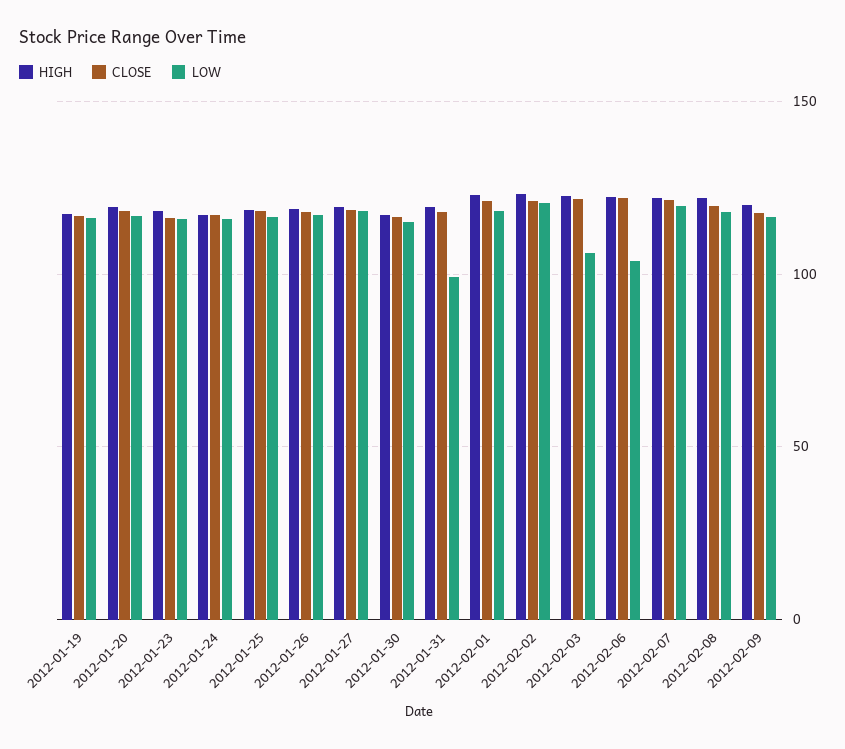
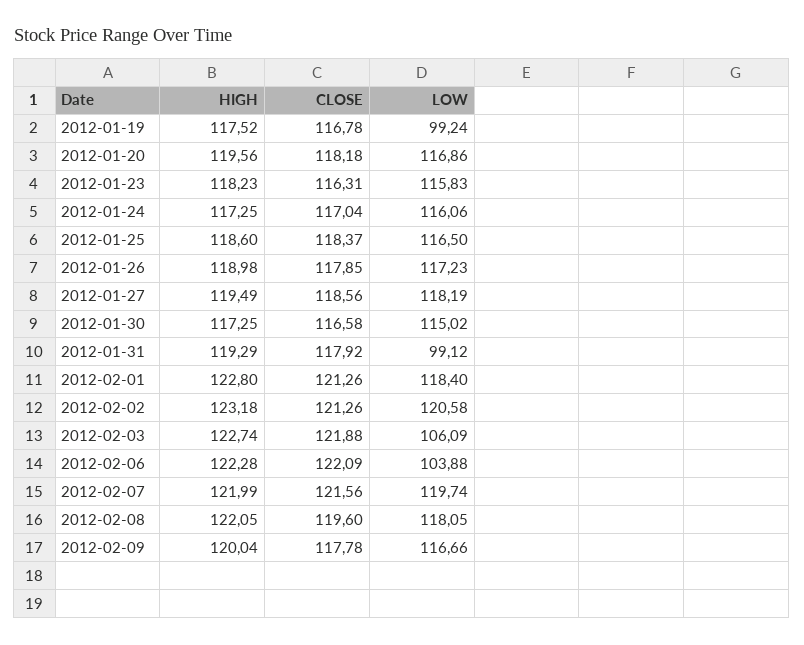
  {
    "HIGH": {
      "2012-01-19": 117.52,
      "2012-01-20": 119.56,
      "2012-01-23": 118.23,
      "2012-01-24": 117.25,
      "2012-01-25": 118.6,
      "2012-01-26": 118.98,
      "2012-01-27": 119.49,
      "2012-01-30": 117.25,
      "2012-01-31": 119.29,
      "2012-02-01": 122.8,
      "2012-02-02": 123.18,
      "2012-02-03": 122.74,
      "2012-02-06": 122.28,
      "2012-02-07": 121.99,
      "2012-02-08": 122.05,
      "2012-02-09": 120.04
    },
    "CLOSE": {
      "2012-01-19": 116.78,
      "2012-01-20": 118.18,
      "2012-01-23": 116.31,
      "2012-01-24": 117.04,
      "2012-01-25": 118.37,
      "2012-01-26": 117.85,
      "2012-01-27": 118.56,
      "2012-01-30": 116.58,
      "2012-01-31": 117.92,
      "2012-02-01": 121.26,
      "2012-02-02": 121.26,
      "2012-02-03": 121.88,
      "2012-02-06": 122.09,
      "2012-02-07": 121.56,
      "2012-02-08": 119.6,
      "2012-02-09": 117.78
    },
    "LOW": {
-     "2012-01-19": 115,
+     "2012-01-19": 99.24,
      "2012-01-20": 116.86,
      "2012-01-23": 115.83,
      "2012-01-24": 116.06,
      "2012-01-25": 116.5,
      "2012-01-26": 117.23,
      "2012-01-27": 118.19,
      "2012-01-30": 115.02,
      "2012-01-31": 99.12,
      "2012-02-01": 118.4,
      "2012-02-02": 120.58,
      "2012-02-03": 106.09,
      "2012-02-06": 103.88,
      "2012-02-07": 119.74,
      "2012-02-08": 118.05,
      "2012-02-09": 116.66
    }
  }

